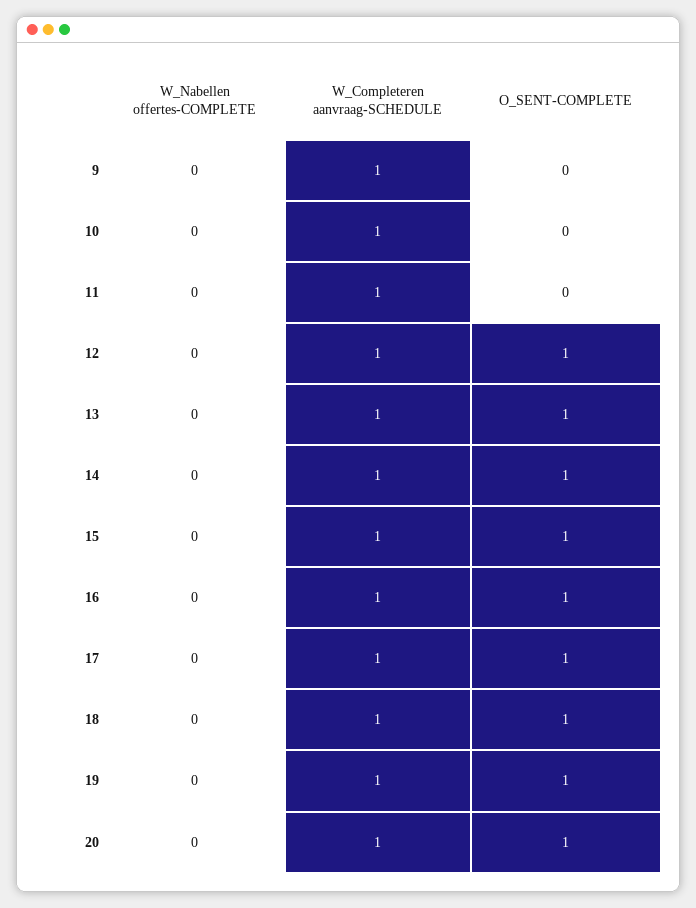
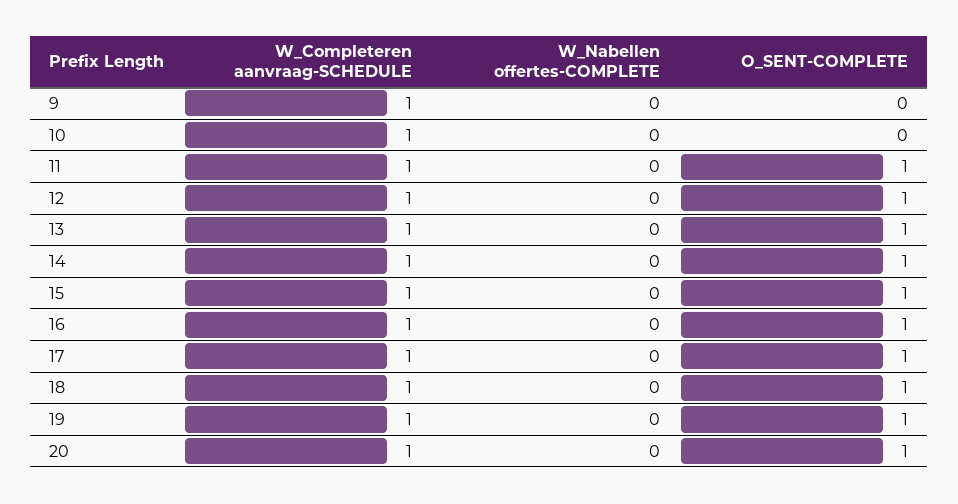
  {
    "W_Nabellen offertes-COMPLETE": {
      "9": 0,
      "10": 0,
      "11": 0,
      "12": 0,
      "13": 0,
      "14": 0,
      "15": 0,
      "16": 0,
      "17": 0,
      "18": 0,
      "19": 0,
      "20": 0
    },
    "W_Completeren aanvraag-SCHEDULE": {
      "9": 1,
      "10": 1,
      "11": 1,
      "12": 1,
      "13": 1,
      "14": 1,
      "15": 1,
      "16": 1,
      "17": 1,
      "18": 1,
      "19": 1,
      "20": 1
    },
    "O_SENT-COMPLETE": {
      "9": 0,
      "10": 0,
-     "11": 0,
+     "11": 1,
      "12": 1,
      "13": 1,
      "14": 1,
      "15": 1,
      "16": 1,
      "17": 1,
      "18": 1,
      "19": 1,
      "20": 1
    }
  }

